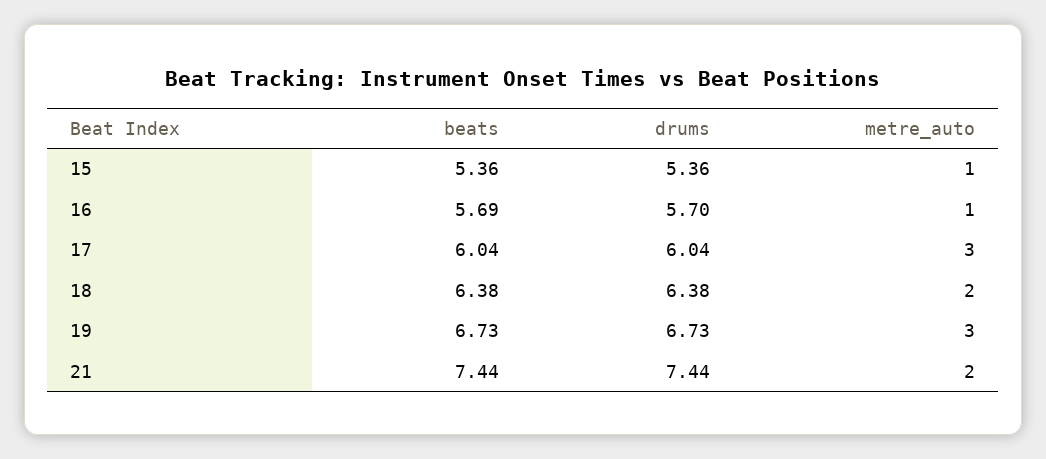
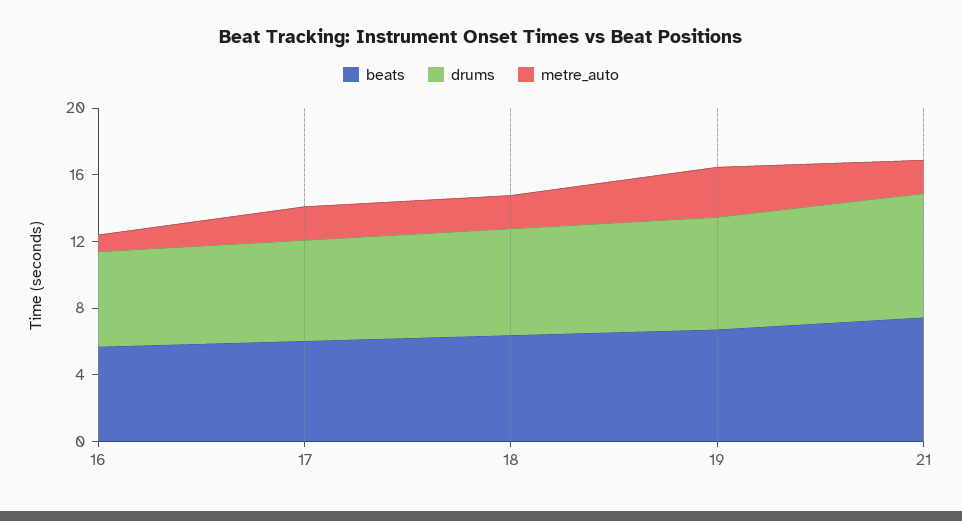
  {
    "beats": {
-     "15": 5.36,
      "16": 5.69,
      "17": 6.04,
      "18": 6.38,
      "19": 6.73,
      "21": 7.44
    },
    "drums": {
-     "15": 5.36,
      "16": 5.7,
      "17": 6.04,
      "18": 6.38,
      "19": 6.73,
      "21": 7.44
    },
    "metre_auto": {
-     "15": 1,
      "16": 1,
-     "17": 3,
+     "17": 2,
      "18": 2,
      "19": 3,
      "21": 2
    }
  }

